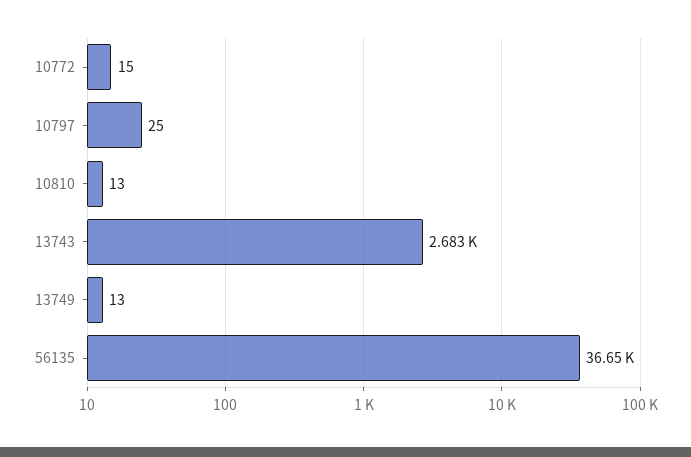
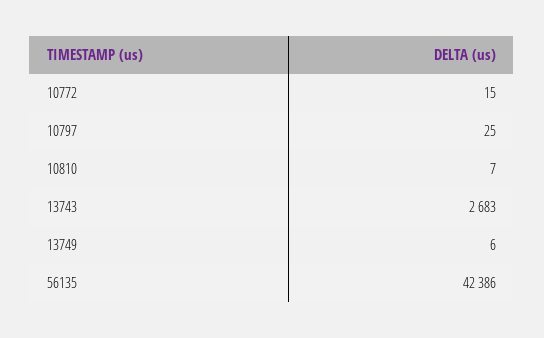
  {
    "10772": 15,
    "10797": 25,
-   "10810": 13,
+   "10810": 7,
    "13743": 2683,
-   "13749": 13,
+   "13749": 6,
-   "56135": 36650
+   "56135": 42386
  }

